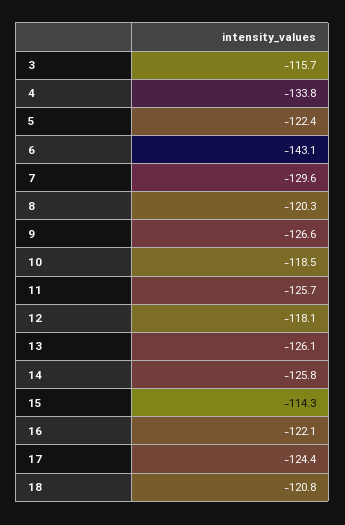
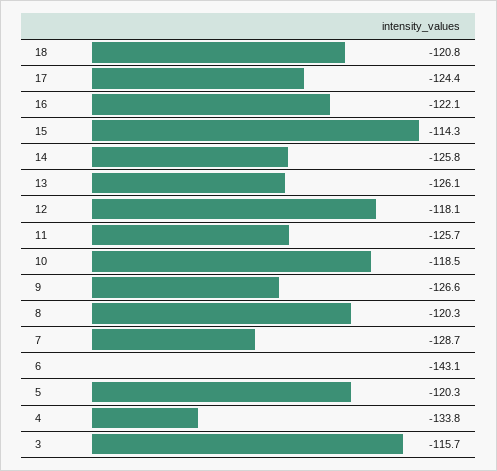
  {
    "3": -115.7,
    "4": -133.8,
-   "5": -122.4,
+   "5": -120.3,
    "6": -143.1,
-   "7": -129.6,
+   "7": -128.7,
    "8": -120.3,
    "9": -126.6,
    "10": -118.5,
    "11": -125.7,
    "12": -118.1,
    "13": -126.1,
    "14": -125.8,
    "15": -114.3,
    "16": -122.1,
    "17": -124.4,
    "18": -120.8
  }

